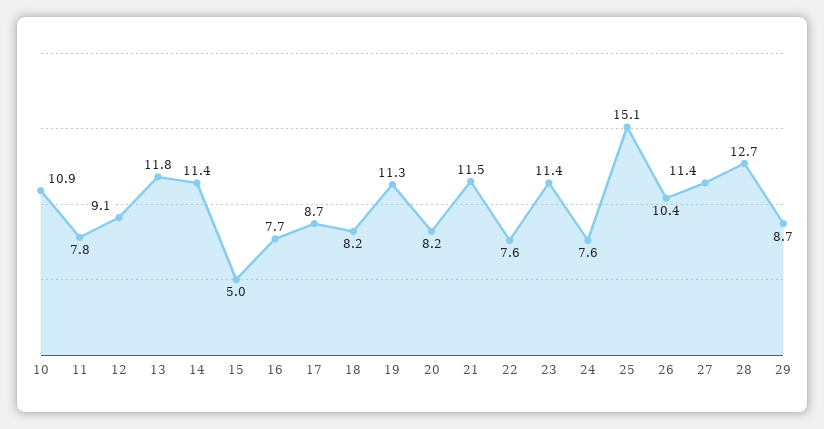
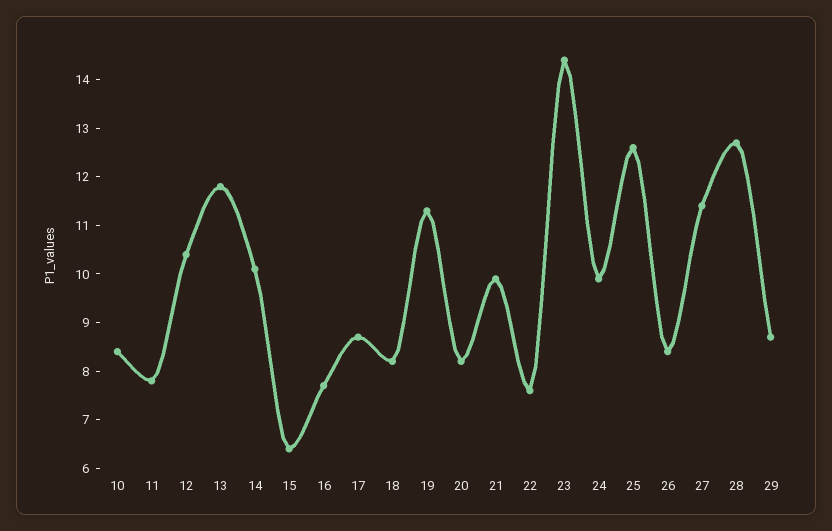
  {
-   "10": 10.9,
+   "10": 8.5,
    "11": 7.8,
-   "12": 9.1,
+   "12": 10.5,
    "13": 11.8,
-   "14": 11.4,
+   "14": 10,
-   "15": 5,
+   "15": 6.5,
    "16": 7.7,
    "17": 8.7,
    "18": 8.2,
    "19": 11.3,
    "20": 8.2,
-   "21": 11.5,
+   "21": 10,
    "22": 7.6,
-   "23": 11.4,
+   "23": 14.5,
-   "24": 7.6,
+   "24": 10,
-   "25": 15.1,
+   "25": 12.5,
-   "26": 10.4,
+   "26": 8.5,
    "27": 11.4,
    "28": 12.7,
    "29": 8.7
  }

